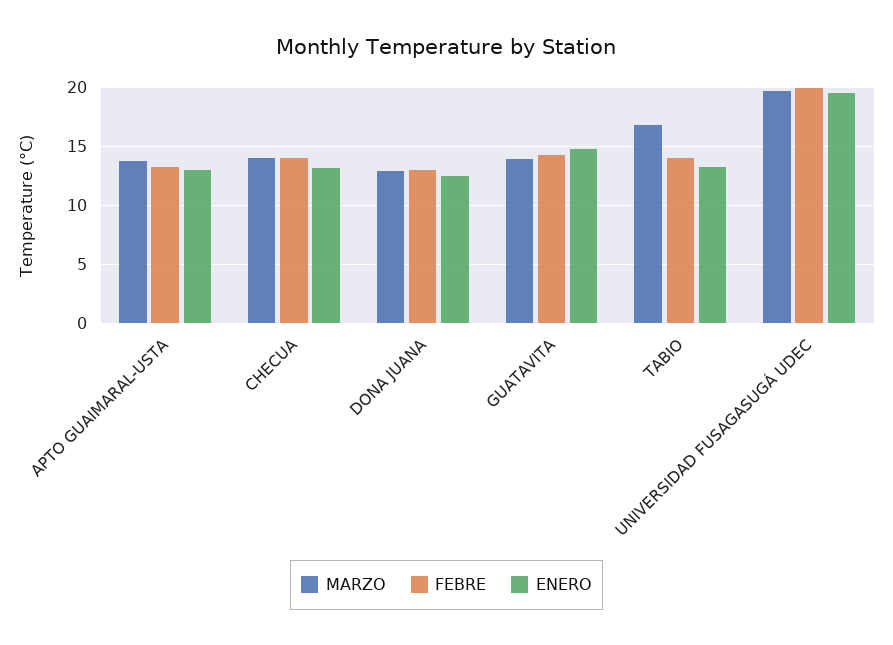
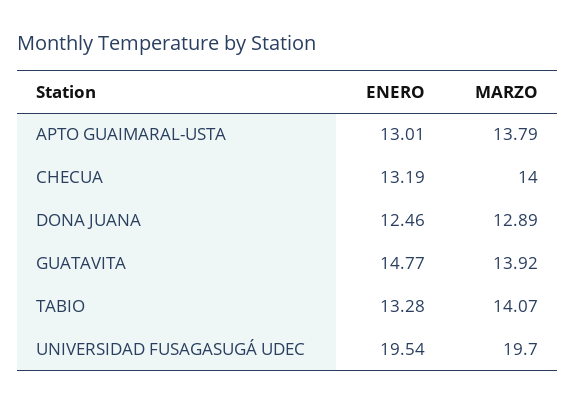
  {
    "MARZO": {
      "APTO GUAIMARAL-USTA": 13.79,
      "CHECUA": 14,
      "DONA JUANA": 12.89,
      "GUATAVITA": 13.92,
-     "TABIO": 17,
+     "TABIO": 14.07,
      "UNIVERSIDAD FUSAGASUGÁ UDEC": 19.7
    },
-   "FEBRE": {
-     "APTO GUAIMARAL-USTA": 13,
-     "CHECUA": 14,
-     "DONA JUANA": 13,
-     "GUATAVITA": 14,
-     "TABIO": 14,
-     "UNIVERSIDAD FUSAGASUGÁ UDEC": 20
-   },
    "ENERO": {
      "APTO GUAIMARAL-USTA": 13.01,
      "CHECUA": 13.19,
      "DONA JUANA": 12.46,
      "GUATAVITA": 14.77,
      "TABIO": 13.28,
      "UNIVERSIDAD FUSAGASUGÁ UDEC": 19.54
    }
  }

